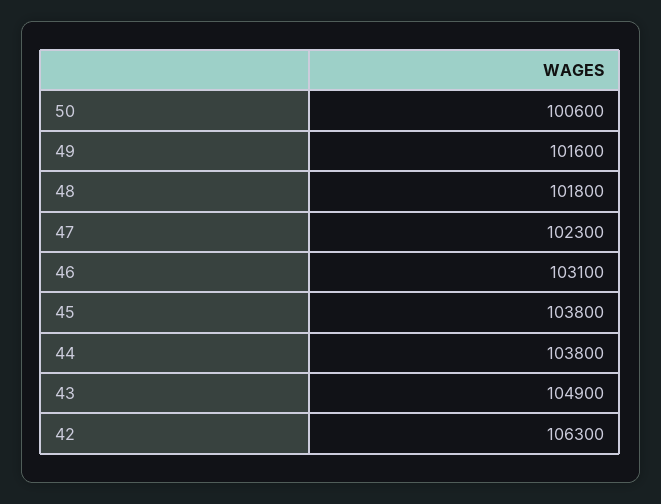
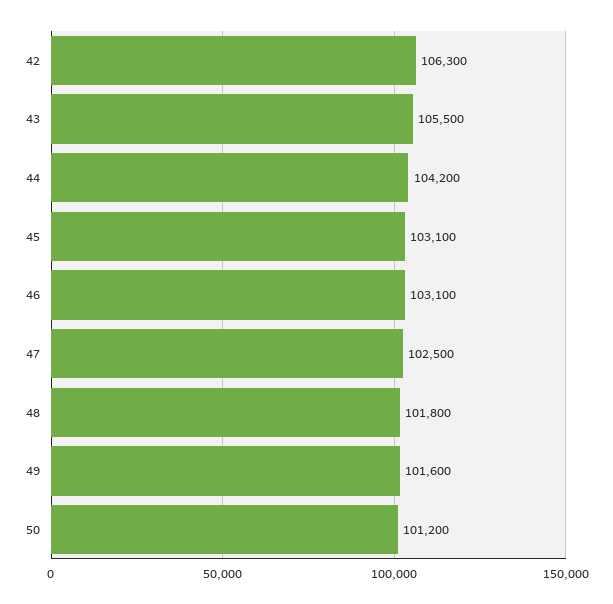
  {
-   "50": 100600,
+   "50": 101200,
    "49": 101600,
    "48": 101800,
-   "47": 102300,
+   "47": 102500,
    "46": 103100,
-   "45": 103800,
+   "45": 103100,
-   "44": 103800,
+   "44": 104200,
-   "43": 104900,
+   "43": 105500,
    "42": 106300
  }

